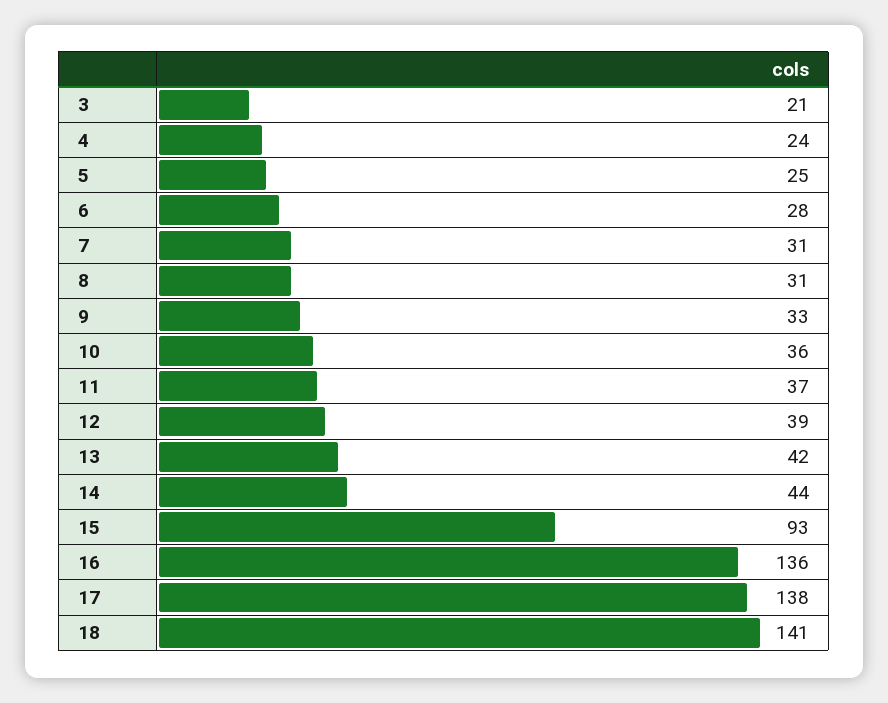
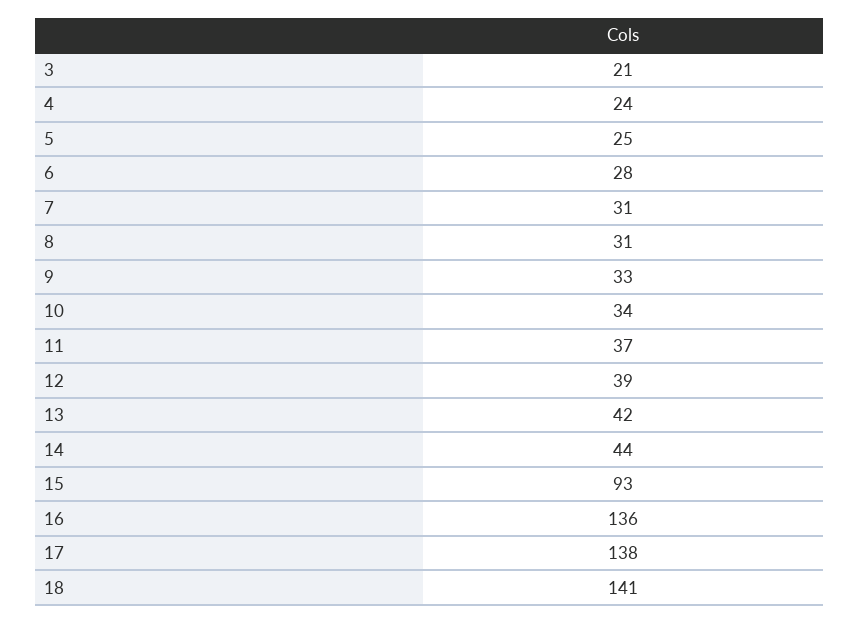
  {
    "3": 21,
    "4": 24,
    "5": 25,
    "6": 28,
    "7": 31,
    "8": 31,
    "9": 33,
-   "10": 36,
+   "10": 34,
    "11": 37,
    "12": 39,
    "13": 42,
    "14": 44,
    "15": 93,
    "16": 136,
    "17": 138,
    "18": 141
  }

